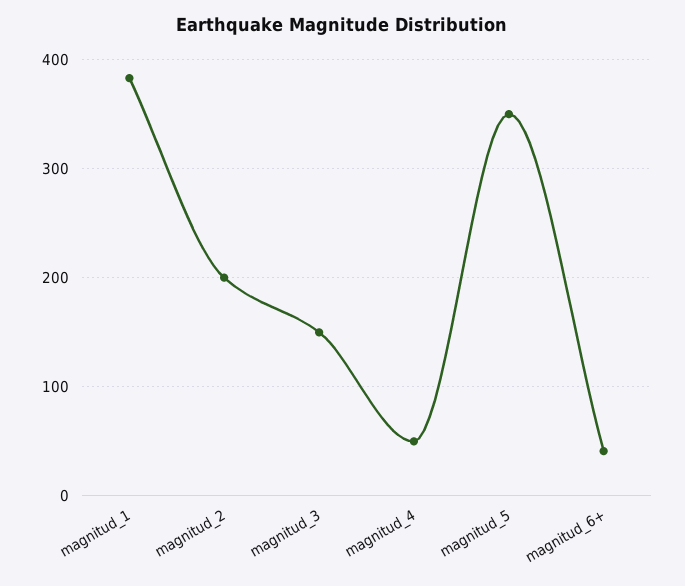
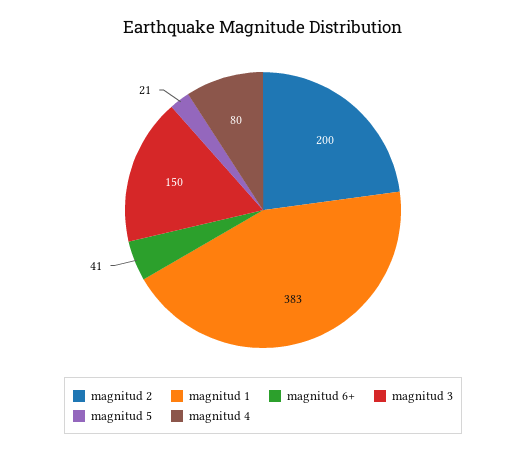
  {
    "magnitud_1": 383,
    "magnitud_2": 200,
    "magnitud_3": 150,
-   "magnitud_4": 50,
+   "magnitud_4": 80,
-   "magnitud_5": 350,
+   "magnitud_5": 21,
    "magnitud_6+": 41
  }

